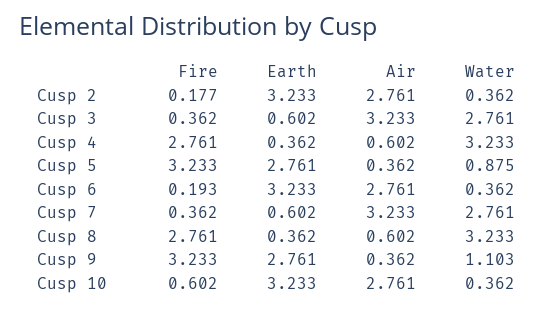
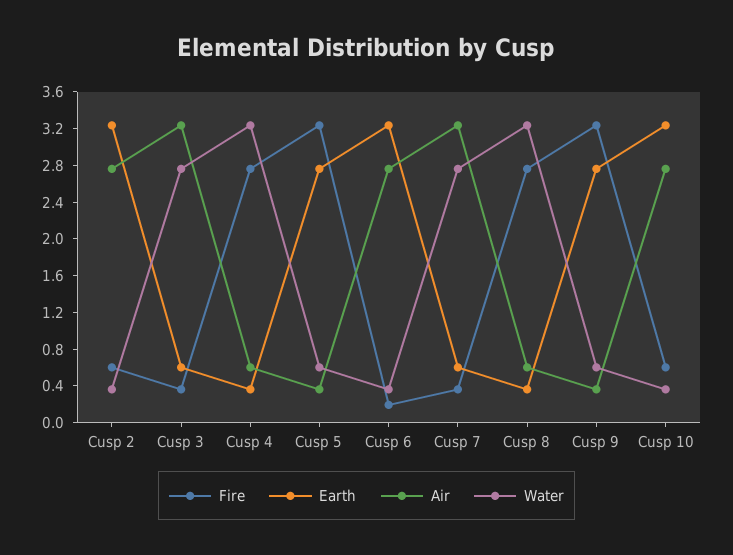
  {
    "Fire": {
-     "Cusp 2": 0.177,
+     "Cusp 2": 0.6,
      "Cusp 3": 0.362,
      "Cusp 4": 2.761,
      "Cusp 5": 3.233,
      "Cusp 6": 0.193,
      "Cusp 7": 0.362,
      "Cusp 8": 2.761,
      "Cusp 9": 3.233,
      "Cusp 10": 0.602
    },
    "Earth": {
      "Cusp 2": 3.233,
      "Cusp 3": 0.602,
      "Cusp 4": 0.362,
      "Cusp 5": 2.761,
      "Cusp 6": 3.233,
      "Cusp 7": 0.602,
      "Cusp 8": 0.362,
      "Cusp 9": 2.761,
      "Cusp 10": 3.233
    },
    "Air": {
      "Cusp 2": 2.761,
      "Cusp 3": 3.233,
      "Cusp 4": 0.602,
      "Cusp 5": 0.362,
      "Cusp 6": 2.761,
      "Cusp 7": 3.233,
      "Cusp 8": 0.602,
      "Cusp 9": 0.362,
      "Cusp 10": 2.761
    },
    "Water": {
      "Cusp 2": 0.362,
      "Cusp 3": 2.761,
      "Cusp 4": 3.233,
-     "Cusp 5": 0.875,
+     "Cusp 5": 0.6,
      "Cusp 6": 0.362,
      "Cusp 7": 2.761,
      "Cusp 8": 3.233,
-     "Cusp 9": 1.103,
+     "Cusp 9": 0.6,
      "Cusp 10": 0.362
    }
  }

